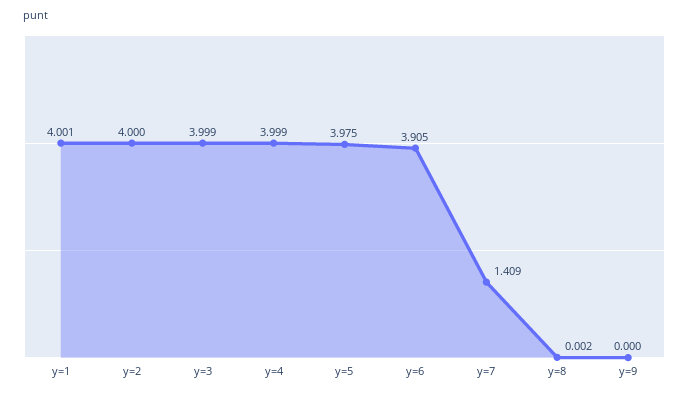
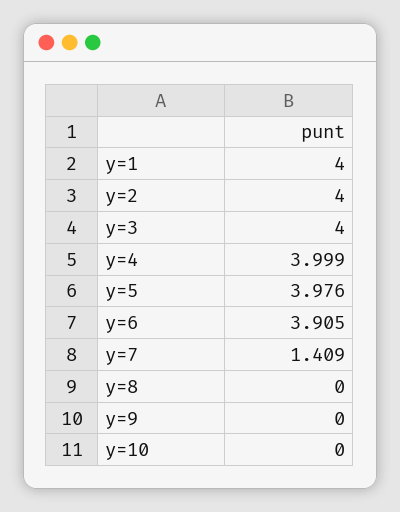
  {
-   "y=1": 4.001,
+   "y=1": 4,
    "y=2": 4,
-   "y=3": 3.999,
+   "y=3": 4,
    "y=4": 3.999,
-   "y=5": 3.975,
+   "y=5": 3.976,
    "y=6": 3.905,
    "y=7": 1.409,
-   "y=8": 0.002,
+   "y=8": 0,
-   "y=9": 0
+   "y=9": 0,
+   "y=10": 0
  }

